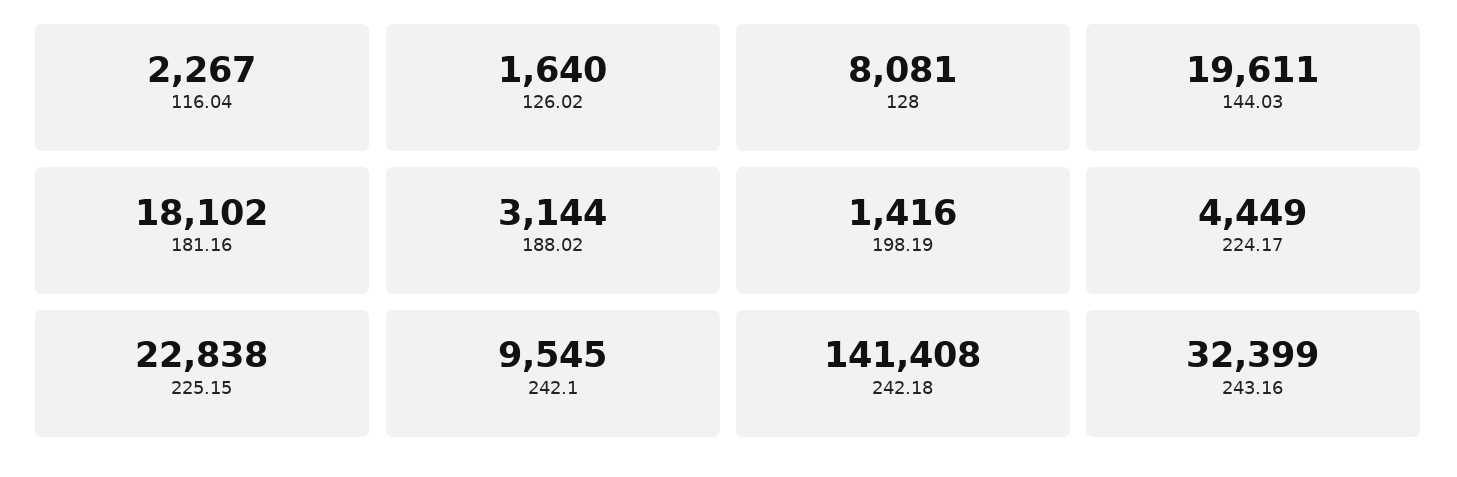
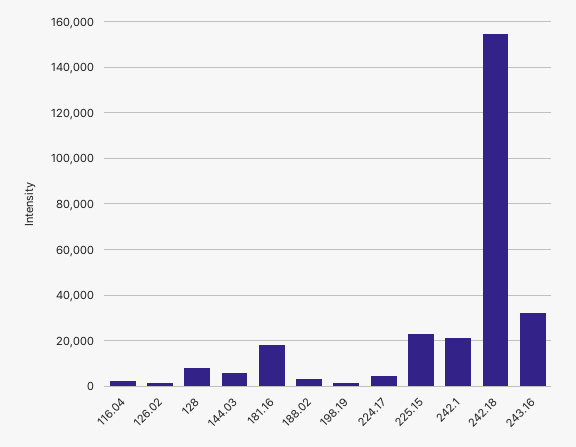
  {
    "116.04": 2267,
    "126.02": 1640,
    "128": 8081,
-   "144.03": 19611,
+   "144.03": 5000,
    "181.16": 18102,
    "188.02": 3144,
    "198.19": 1416,
    "224.17": 4449,
    "225.15": 22838,
-   "242.1": 9545,
+   "242.1": 20000,
-   "242.18": 141408,
+   "242.18": 155000,
    "243.16": 32399
  }

